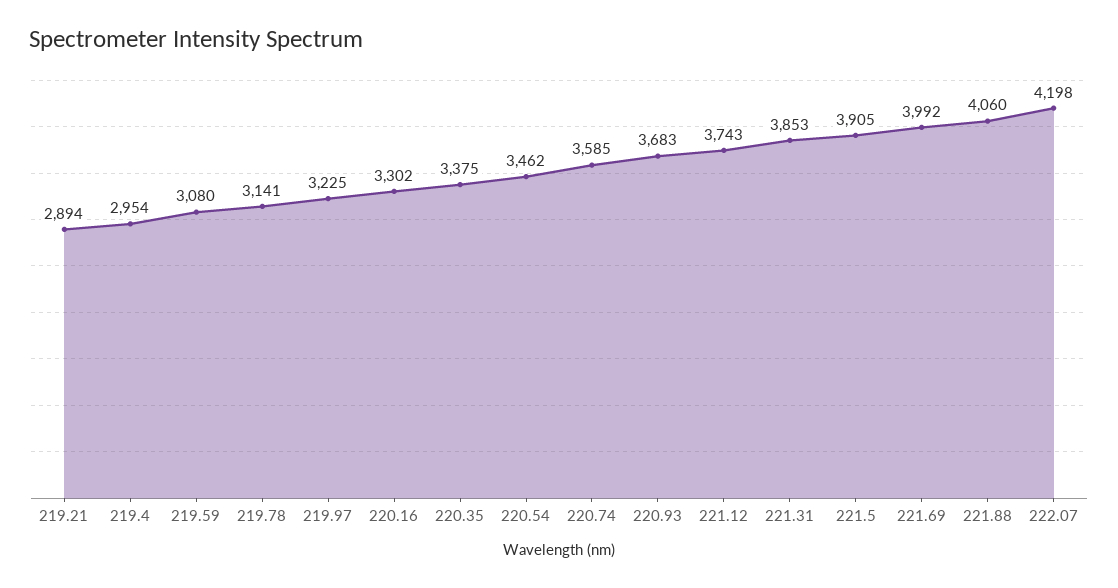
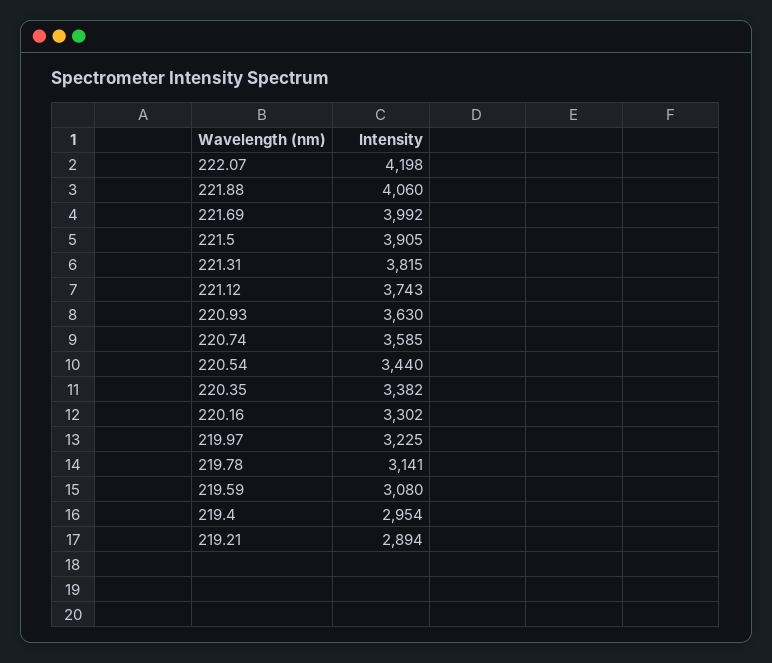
  {
    "219.21": 2894,
    "219.4": 2954,
    "219.59": 3080,
    "219.78": 3141,
    "219.97": 3225,
    "220.16": 3302,
-   "220.35": 3375,
+   "220.35": 3382,
-   "220.54": 3462,
+   "220.54": 3440,
    "220.74": 3585,
-   "220.93": 3683,
+   "220.93": 3630,
    "221.12": 3743,
-   "221.31": 3853,
+   "221.31": 3815,
    "221.5": 3905,
    "221.69": 3992,
    "221.88": 4060,
    "222.07": 4198
  }

